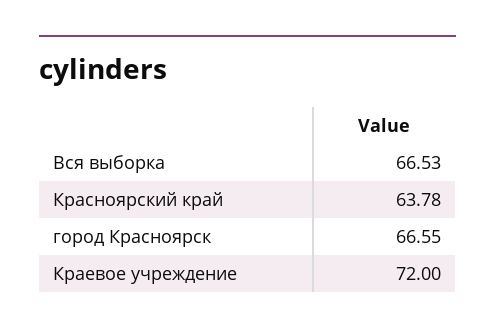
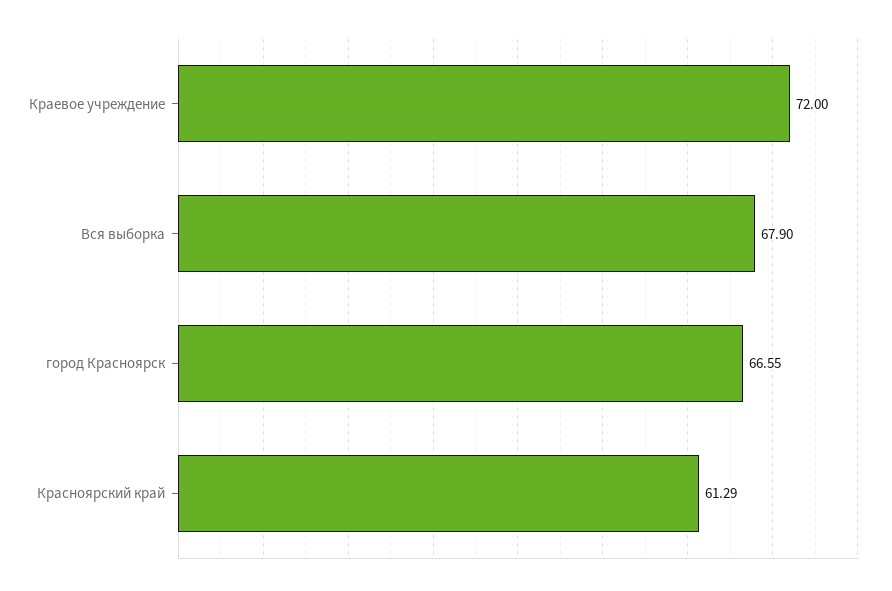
  {
-   "Вся выборка": 66.53,
+   "Вся выборка": 67.9,
-   "Красноярский край": 63.78,
+   "Красноярский край": 61.29,
    "город Красноярск": 66.55,
    "Краевое учреждение": 72
  }

